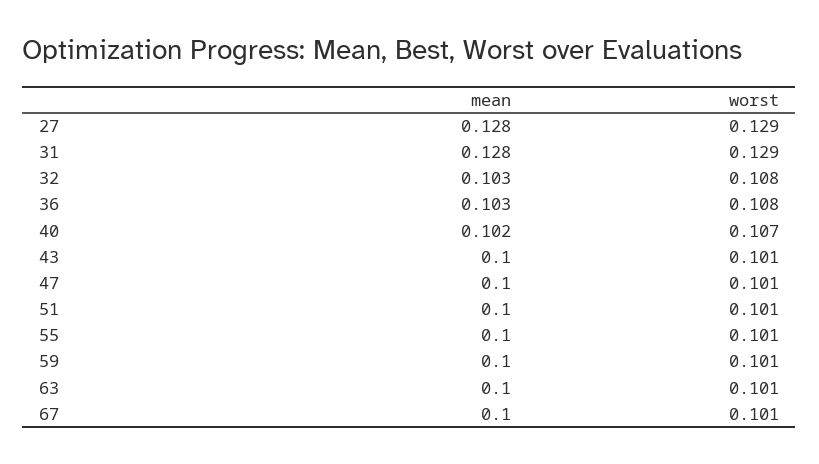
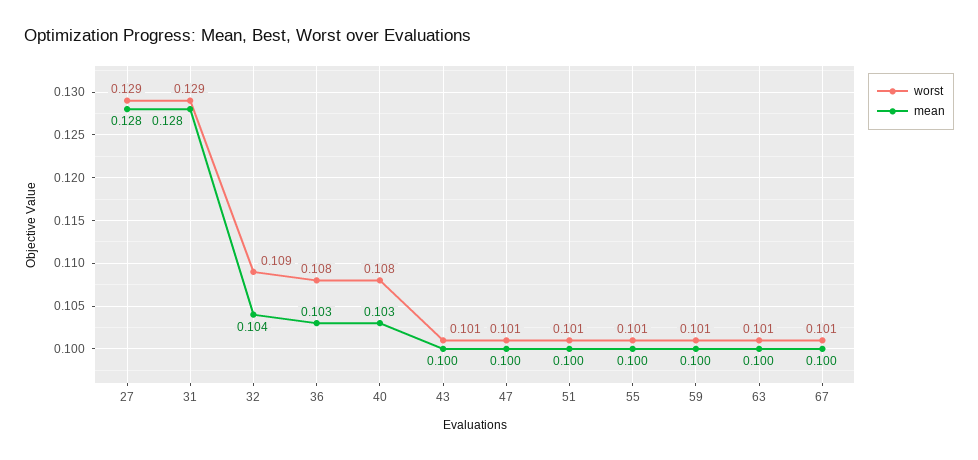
  {
    "mean": {
      "27": 0.128,
      "31": 0.128,
-     "32": 0.103,
+     "32": 0.104,
      "36": 0.103,
-     "40": 0.102,
+     "40": 0.103,
      "43": 0.1,
      "47": 0.1,
      "51": 0.1,
      "55": 0.1,
      "59": 0.1,
      "63": 0.1,
      "67": 0.1
    },
    "worst": {
      "27": 0.129,
      "31": 0.129,
-     "32": 0.108,
+     "32": 0.109,
      "36": 0.108,
-     "40": 0.107,
+     "40": 0.108,
      "43": 0.101,
      "47": 0.101,
      "51": 0.101,
      "55": 0.101,
      "59": 0.101,
      "63": 0.101,
      "67": 0.101
    }
  }

